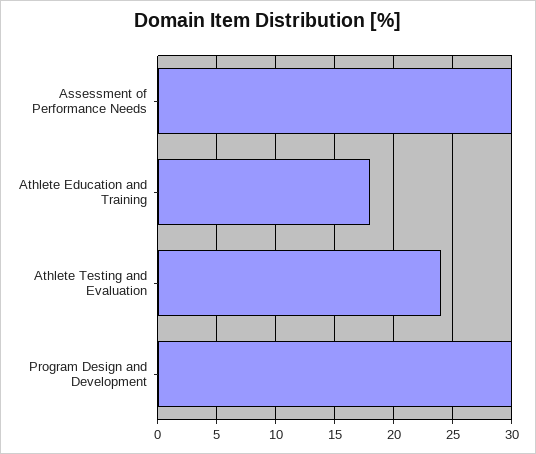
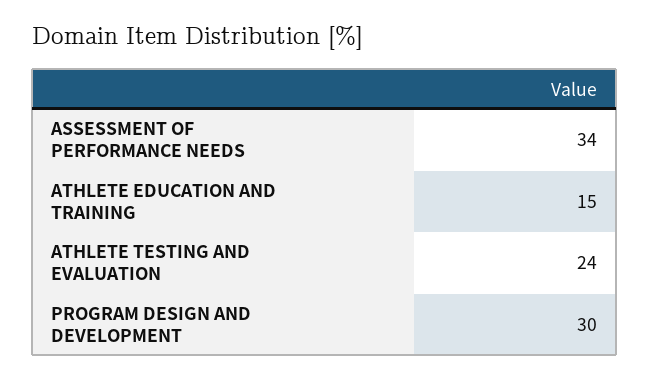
  {
-   "Assessment of Performance Needs": 30,
+   "Assessment of Performance Needs": 34,
-   "Athlete Education and Training": 18,
+   "Athlete Education and Training": 15,
    "Athlete Testing and Evaluation": 24,
    "Program Design and Development": 30
  }

